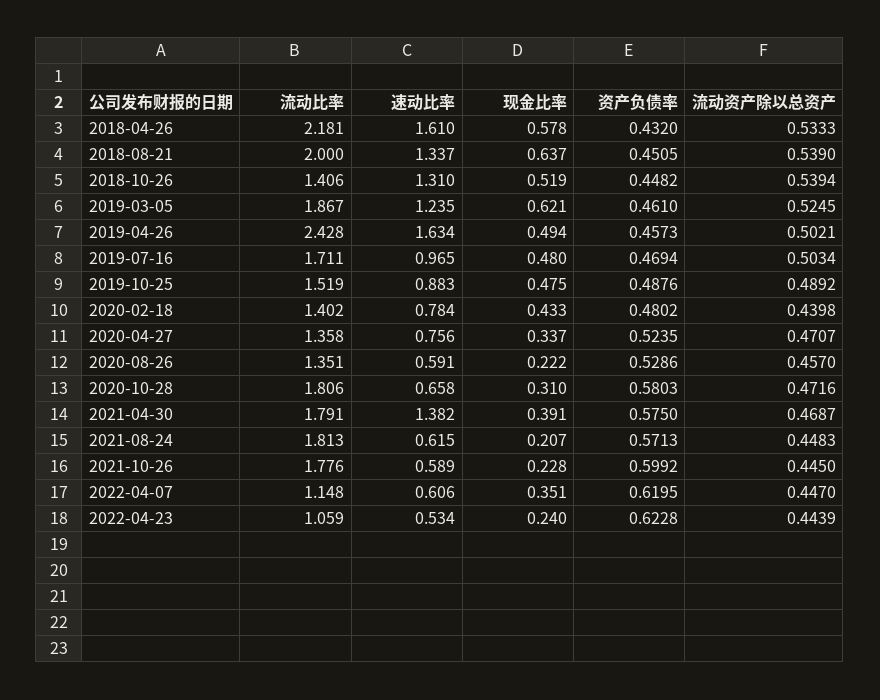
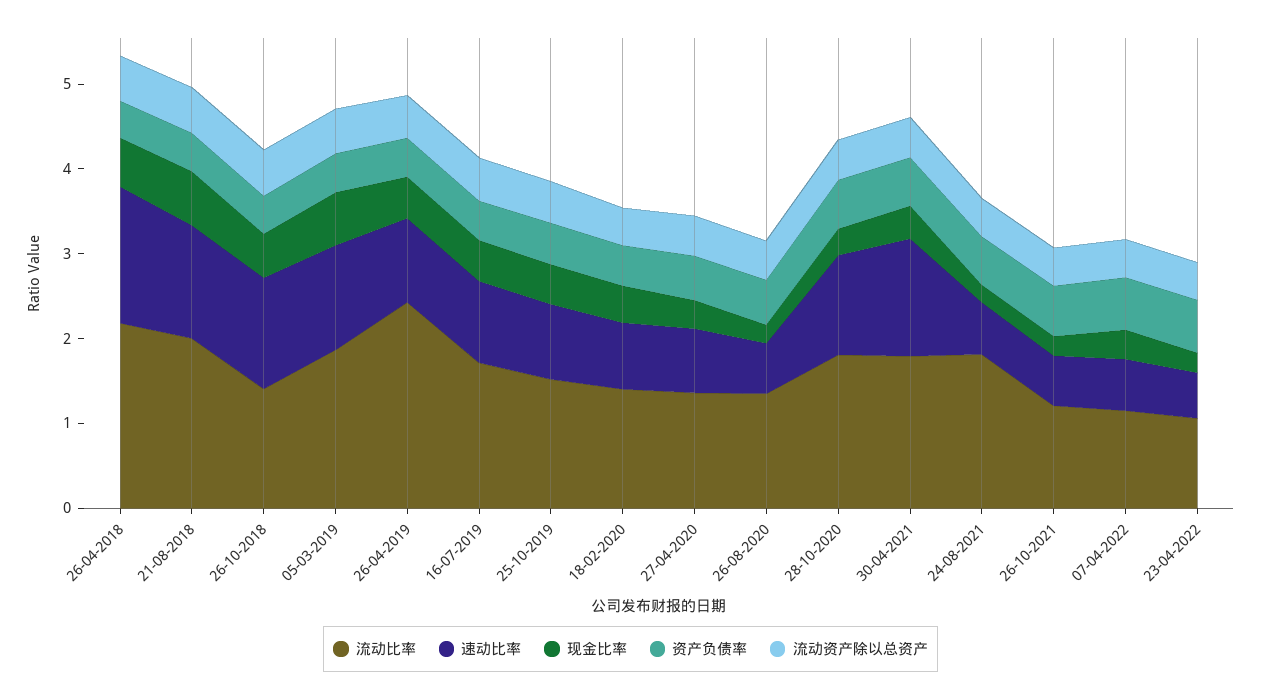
  {
    "流动比率": {
      "2018-04-26": 2.181,
      "2018-08-21": 2,
      "2018-10-26": 1.406,
      "2019-03-05": 1.867,
      "2019-04-26": 2.428,
      "2019-07-16": 1.711,
      "2019-10-25": 1.519,
      "2020-02-18": 1.402,
      "2020-04-27": 1.358,
      "2020-08-26": 1.351,
      "2020-10-28": 1.806,
      "2021-04-30": 1.791,
      "2021-08-24": 1.813,
-     "2021-10-26": 1.776,
+     "2021-10-26": 1.2,
      "2022-04-07": 1.148,
      "2022-04-23": 1.059
    },
    "速动比率": {
      "2018-04-26": 1.61,
      "2018-08-21": 1.337,
      "2018-10-26": 1.31,
      "2019-03-05": 1.235,
-     "2019-04-26": 1.634,
+     "2019-04-26": 1,
      "2019-07-16": 0.965,
      "2019-10-25": 0.883,
      "2020-02-18": 0.784,
      "2020-04-27": 0.756,
      "2020-08-26": 0.591,
-     "2020-10-28": 0.658,
+     "2020-10-28": 1.2,
      "2021-04-30": 1.382,
      "2021-08-24": 0.615,
      "2021-10-26": 0.589,
      "2022-04-07": 0.606,
      "2022-04-23": 0.534
    },
    "现金比率": {
      "2018-04-26": 0.578,
      "2018-08-21": 0.637,
      "2018-10-26": 0.519,
      "2019-03-05": 0.621,
      "2019-04-26": 0.494,
      "2019-07-16": 0.48,
      "2019-10-25": 0.475,
      "2020-02-18": 0.433,
      "2020-04-27": 0.337,
      "2020-08-26": 0.222,
      "2020-10-28": 0.31,
      "2021-04-30": 0.391,
      "2021-08-24": 0.207,
      "2021-10-26": 0.228,
      "2022-04-07": 0.351,
      "2022-04-23": 0.24
    },
    "资产负债率": {
      "2018-04-26": 0.432,
      "2018-08-21": 0.4505,
      "2018-10-26": 0.4482,
      "2019-03-05": 0.461,
      "2019-04-26": 0.4573,
      "2019-07-16": 0.4694,
      "2019-10-25": 0.4876,
      "2020-02-18": 0.4802,
      "2020-04-27": 0.5235,
      "2020-08-26": 0.5286,
      "2020-10-28": 0.5803,
      "2021-04-30": 0.575,
      "2021-08-24": 0.5713,
      "2021-10-26": 0.5992,
      "2022-04-07": 0.6195,
      "2022-04-23": 0.6228
    },
    "流动资产除以总资产": {
      "2018-04-26": 0.5333,
      "2018-08-21": 0.539,
      "2018-10-26": 0.5394,
      "2019-03-05": 0.5245,
      "2019-04-26": 0.5021,
      "2019-07-16": 0.5034,
      "2019-10-25": 0.4892,
      "2020-02-18": 0.4398,
      "2020-04-27": 0.4707,
      "2020-08-26": 0.457,
      "2020-10-28": 0.4716,
      "2021-04-30": 0.4687,
      "2021-08-24": 0.4483,
      "2021-10-26": 0.445,
      "2022-04-07": 0.447,
      "2022-04-23": 0.4439
    }
  }

